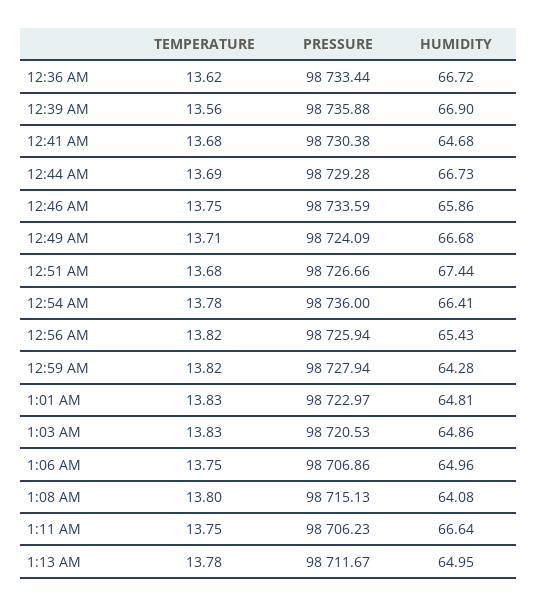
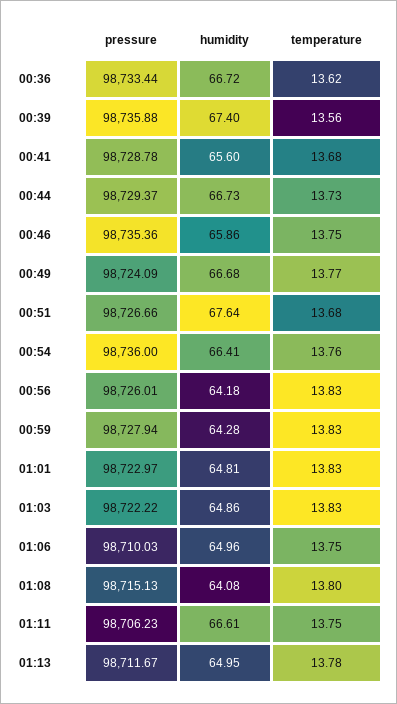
  {
    "TEMPERATURE": {
      "12:36 AM": 13.62,
      "12:39 AM": 13.56,
      "12:41 AM": 13.68,
-     "12:44 AM": 13.69,
+     "12:44 AM": 13.73,
      "12:46 AM": 13.75,
-     "12:49 AM": 13.71,
+     "12:49 AM": 13.77,
      "12:51 AM": 13.68,
-     "12:54 AM": 13.78,
+     "12:54 AM": 13.76,
-     "12:56 AM": 13.82,
+     "12:56 AM": 13.83,
-     "12:59 AM": 13.82,
+     "12:59 AM": 13.83,
      "1:01 AM": 13.83,
      "1:03 AM": 13.83,
      "1:06 AM": 13.75,
      "1:08 AM": 13.8,
      "1:11 AM": 13.75,
      "1:13 AM": 13.78
    },
    "PRESSURE": {
      "12:36 AM": 98733.44,
      "12:39 AM": 98735.88,
-     "12:41 AM": 98730.38,
+     "12:41 AM": 98728.78,
-     "12:44 AM": 98729.28,
+     "12:44 AM": 98729.37,
-     "12:46 AM": 98733.59,
+     "12:46 AM": 98735.36,
      "12:49 AM": 98724.09,
      "12:51 AM": 98726.66,
      "12:54 AM": 98736,
-     "12:56 AM": 98725.94,
+     "12:56 AM": 98726.01,
      "12:59 AM": 98727.94,
      "1:01 AM": 98722.97,
-     "1:03 AM": 98720.53,
+     "1:03 AM": 98722.22,
-     "1:06 AM": 98706.86,
+     "1:06 AM": 98710.03,
      "1:08 AM": 98715.13,
      "1:11 AM": 98706.23,
      "1:13 AM": 98711.67
    },
    "HUMIDITY": {
      "12:36 AM": 66.72,
-     "12:39 AM": 66.9,
+     "12:39 AM": 67.4,
-     "12:41 AM": 64.68,
+     "12:41 AM": 65.6,
      "12:44 AM": 66.73,
      "12:46 AM": 65.86,
      "12:49 AM": 66.68,
-     "12:51 AM": 67.44,
+     "12:51 AM": 67.64,
      "12:54 AM": 66.41,
-     "12:56 AM": 65.43,
+     "12:56 AM": 64.18,
      "12:59 AM": 64.28,
      "1:01 AM": 64.81,
      "1:03 AM": 64.86,
      "1:06 AM": 64.96,
      "1:08 AM": 64.08,
-     "1:11 AM": 66.64,
+     "1:11 AM": 66.61,
      "1:13 AM": 64.95
    }
  }

